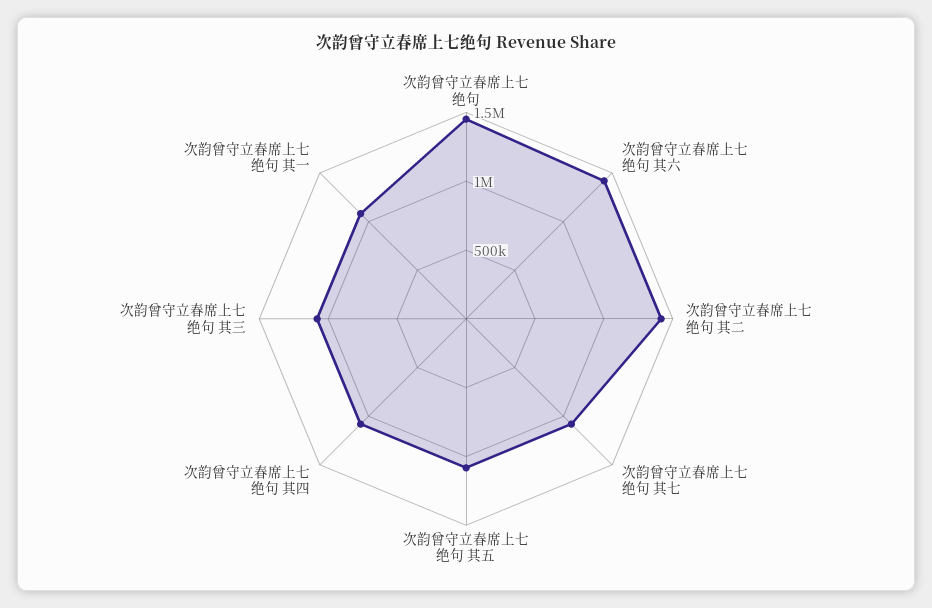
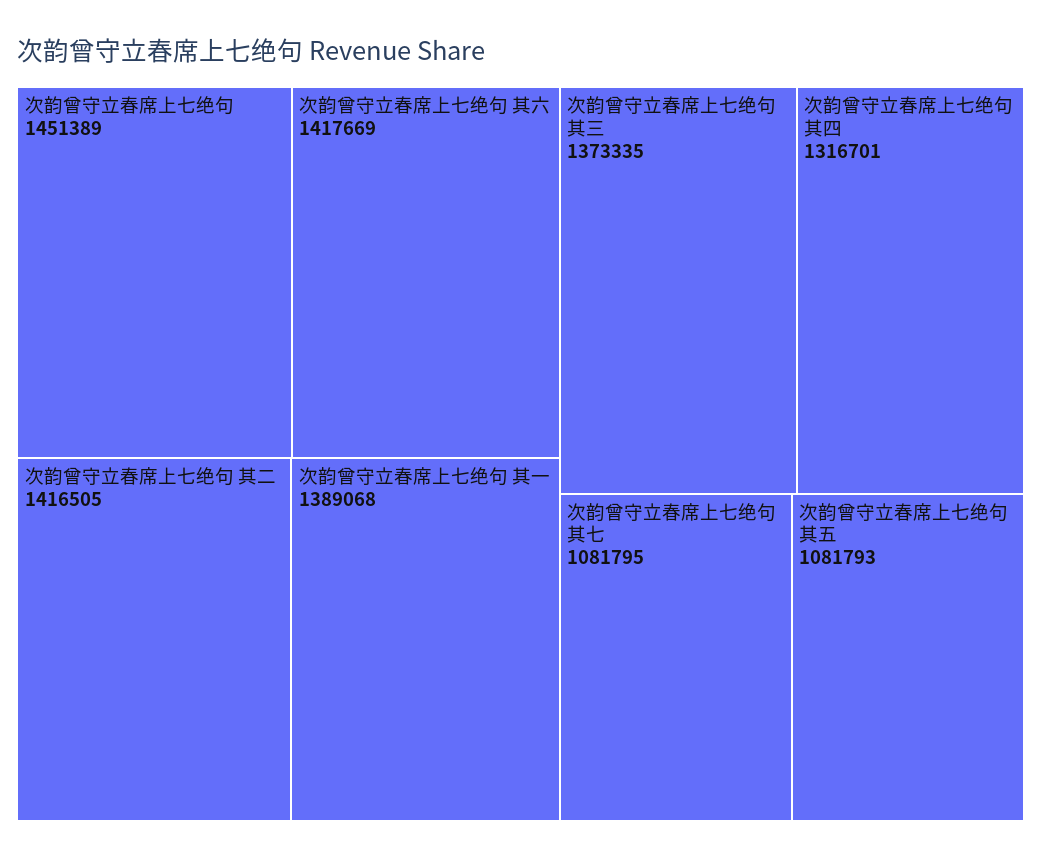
  {
    "次韵曾守立春席上七绝句": 1451389,
    "次韵曾守立春席上七绝句 其六": 1417669,
    "次韵曾守立春席上七绝句 其二": 1416505,
    "次韵曾守立春席上七绝句 其七": 1081795,
    "次韵曾守立春席上七绝句 其五": 1081793,
-   "次韵曾守立春席上七绝句 其四": 1100000,
+   "次韵曾守立春席上七绝句 其四": 1316701,
-   "次韵曾守立春席上七绝句 其三": 1100000,
+   "次韵曾守立春席上七绝句 其三": 1373335,
-   "次韵曾守立春席上七绝句 其一": 1100000
+   "次韵曾守立春席上七绝句 其一": 1389068
  }

